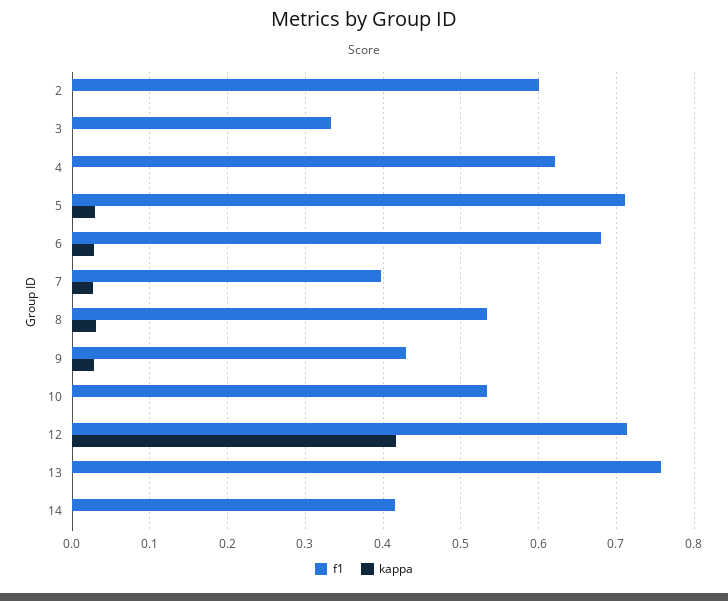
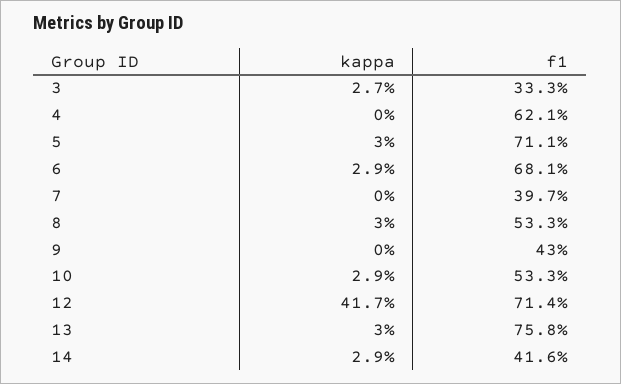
  {
    "f1": {
-     "2": 0.6,
      "3": 0.333,
      "4": 0.621,
      "5": 0.711,
      "6": 0.681,
      "7": 0.397,
      "8": 0.533,
      "9": 0.43,
      "10": 0.533,
      "12": 0.714,
      "13": 0.758,
      "14": 0.416
    },
    "kappa": {
-     "2": 0,
-     "3": 0,
+     "3": 0.027,
      "4": 0,
      "5": 0.03,
      "6": 0.029,
-     "7": 0.03,
+     "7": 0,
      "8": 0.03,
-     "9": 0.03,
+     "9": 0,
-     "10": 0,
+     "10": 0.029,
      "12": 0.417,
-     "13": 0,
+     "13": 0.03,
-     "14": 0
+     "14": 0.029
    }
  }

